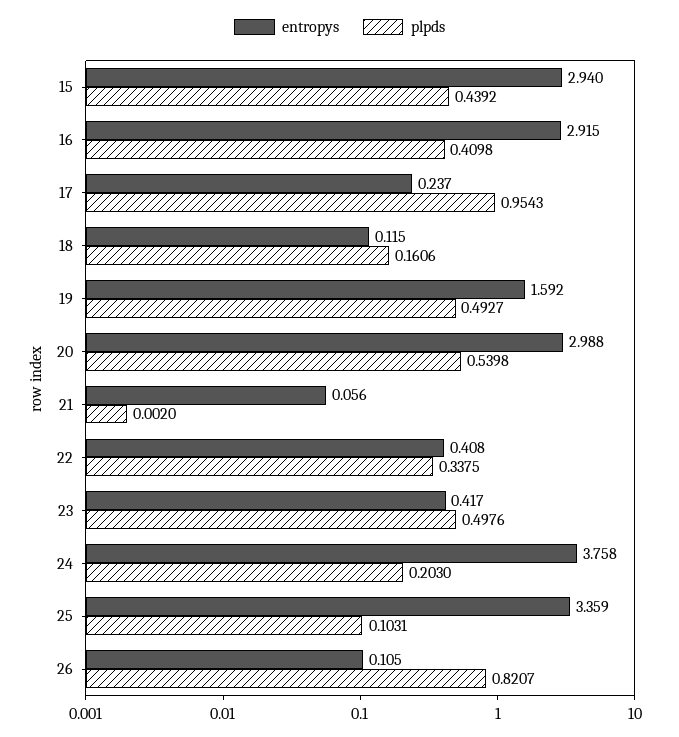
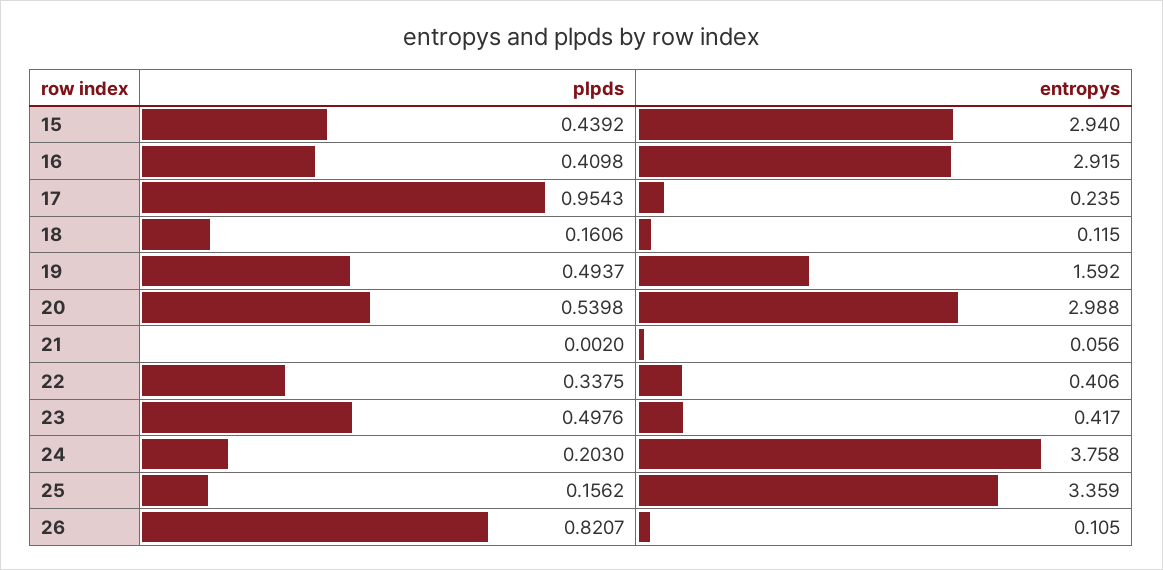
  {
    "entropys": {
      "15": 2.94,
      "16": 2.915,
-     "17": 0.237,
+     "17": 0.235,
      "18": 0.115,
      "19": 1.592,
      "20": 2.988,
      "21": 0.056,
-     "22": 0.408,
+     "22": 0.406,
      "23": 0.417,
      "24": 3.758,
      "25": 3.359,
      "26": 0.105
    },
    "plpds": {
      "15": 0.4392,
      "16": 0.4098,
      "17": 0.9543,
      "18": 0.1606,
-     "19": 0.4927,
+     "19": 0.4937,
      "20": 0.5398,
      "21": 0.002,
      "22": 0.3375,
      "23": 0.4976,
      "24": 0.203,
-     "25": 0.1031,
+     "25": 0.1562,
      "26": 0.8207
    }
  }

